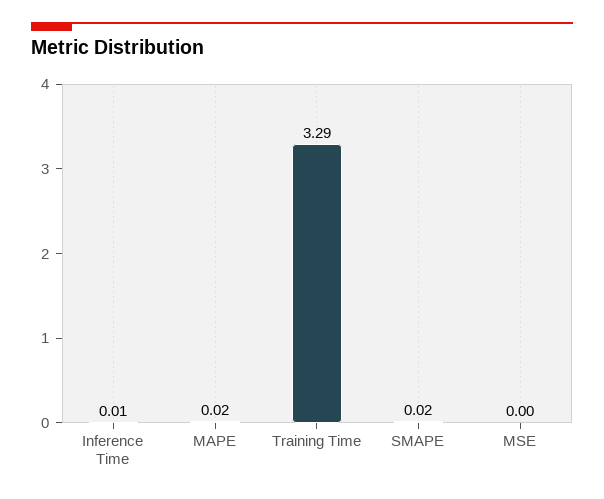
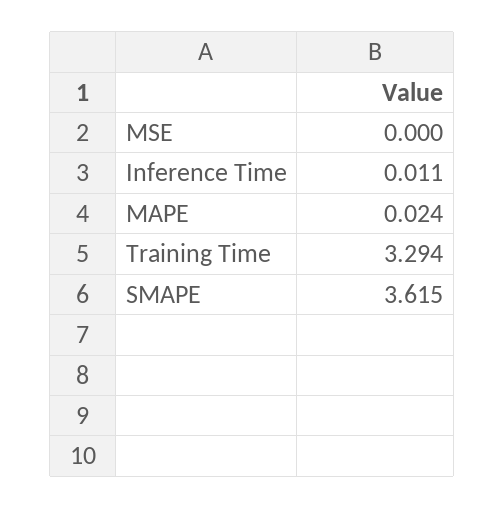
  {
    "Inference Time": 0.011,
    "MAPE": 0.024,
    "Training Time": 3.294,
-   "SMAPE": 0.02,
+   "SMAPE": 3.615,
    "MSE": 0
  }

